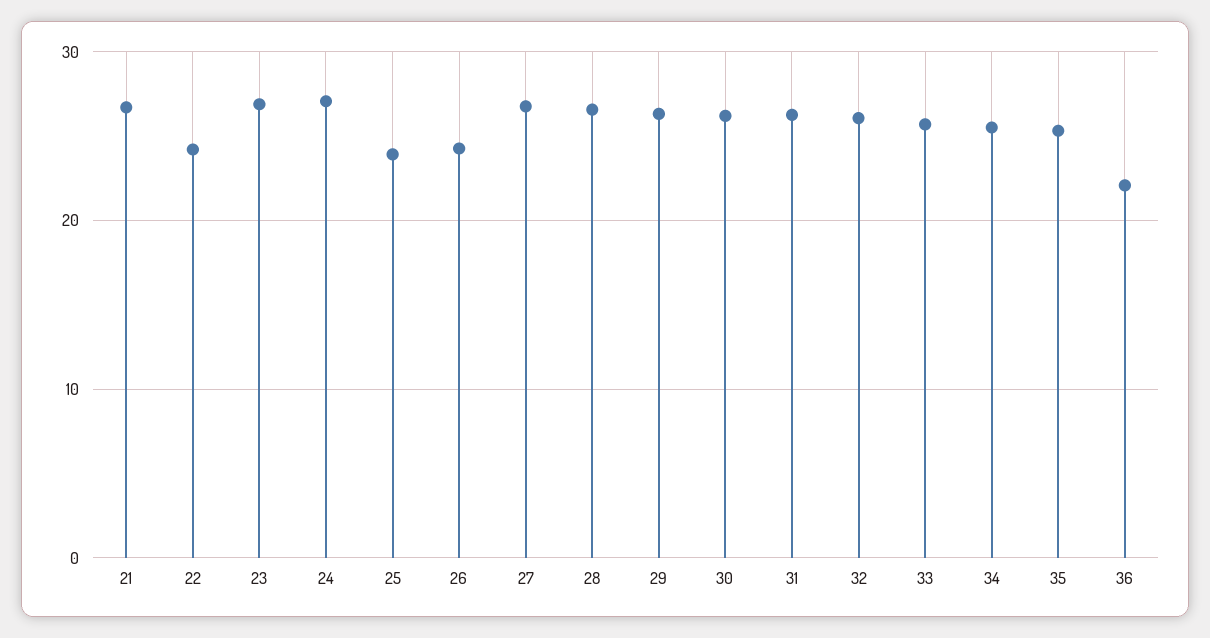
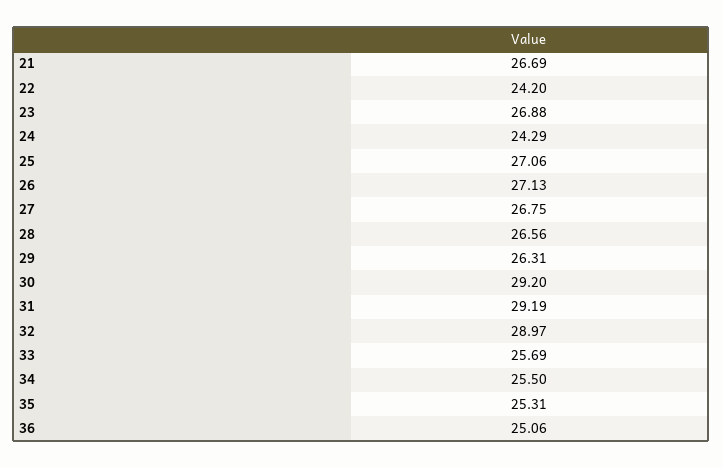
  {
    "21": 26.69,
    "22": 24.2,
    "23": 26.88,
-   "24": 27,
+   "24": 24.29,
-   "25": 24,
+   "25": 27.06,
-   "26": 24,
+   "26": 27.13,
    "27": 26.75,
    "28": 26.56,
    "29": 26.31,
-   "30": 26,
+   "30": 29.2,
-   "31": 26,
+   "31": 29.19,
-   "32": 26,
+   "32": 28.97,
    "33": 25.69,
    "34": 25.5,
    "35": 25.31,
-   "36": 22
+   "36": 25.06
  }

